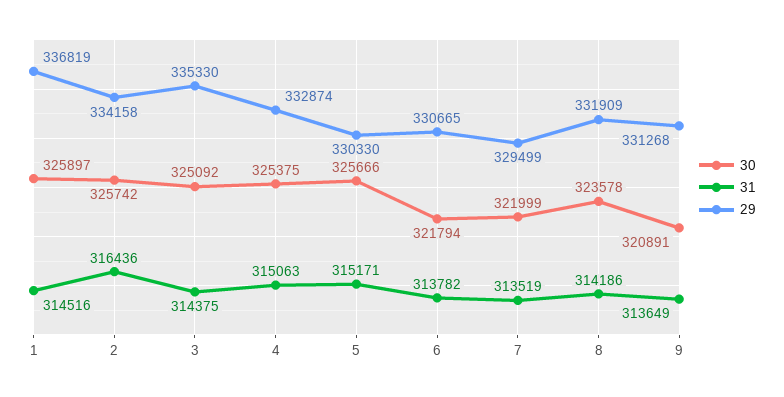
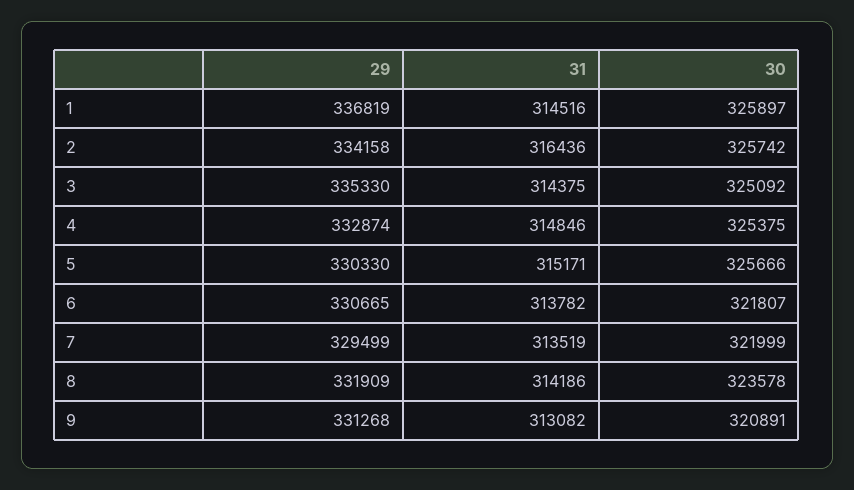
  {
    "30": {
      "1": 325897,
      "2": 325742,
      "3": 325092,
      "4": 325375,
      "5": 325666,
-     "6": 321794,
+     "6": 321807,
      "7": 321999,
      "8": 323578,
      "9": 320891
    },
    "31": {
      "1": 314516,
      "2": 316436,
      "3": 314375,
-     "4": 315063,
+     "4": 314846,
      "5": 315171,
      "6": 313782,
      "7": 313519,
      "8": 314186,
-     "9": 313649
+     "9": 313082
    },
    "29": {
      "1": 336819,
      "2": 334158,
      "3": 335330,
      "4": 332874,
      "5": 330330,
      "6": 330665,
      "7": 329499,
      "8": 331909,
      "9": 331268
    }
  }

